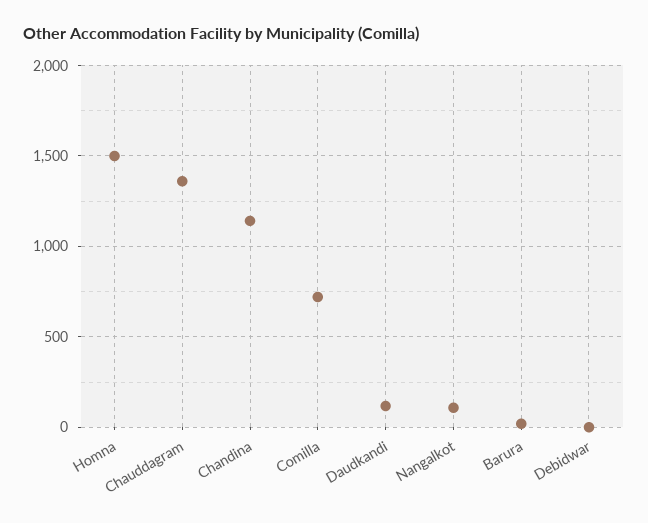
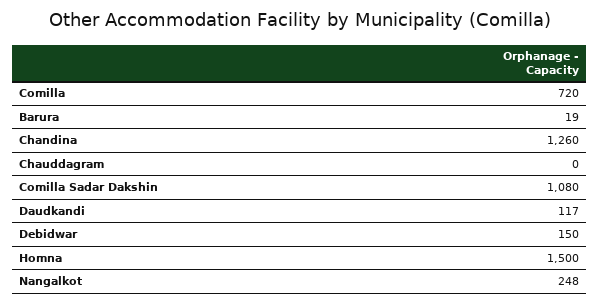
  {
    "Homna": 1500,
-   "Chauddagram": 1350,
+   "Chauddagram": 0,
-   "Chandina": 1150,
+   "Chandina": 1260,
    "Comilla": 720,
    "Daudkandi": 117,
-   "Nangalkot": 100,
+   "Nangalkot": 248,
    "Barura": 19,
-   "Debidwar": 0
+   "Debidwar": 150,
+   "Comilla Sadar Dakshin": 1080
  }

